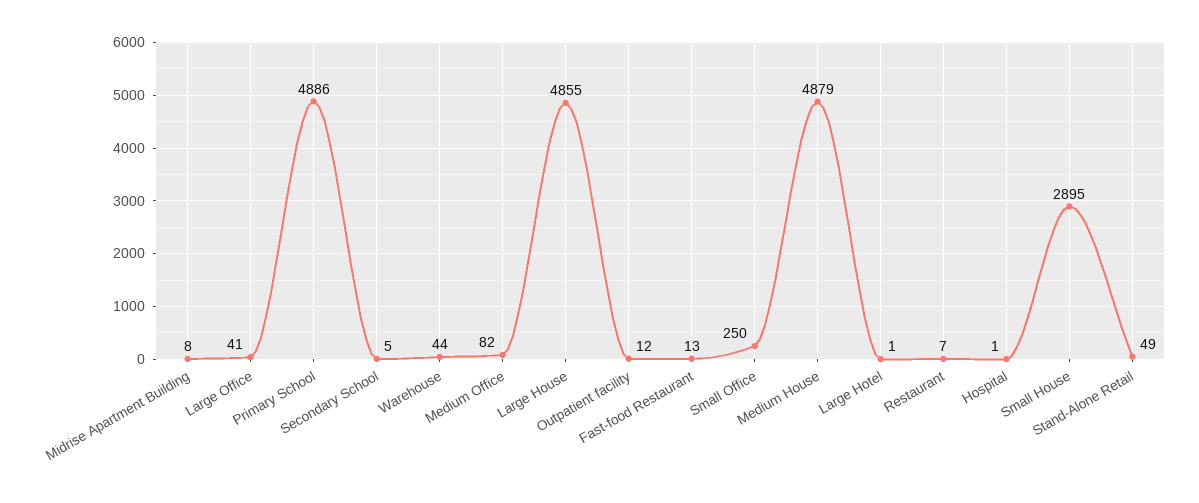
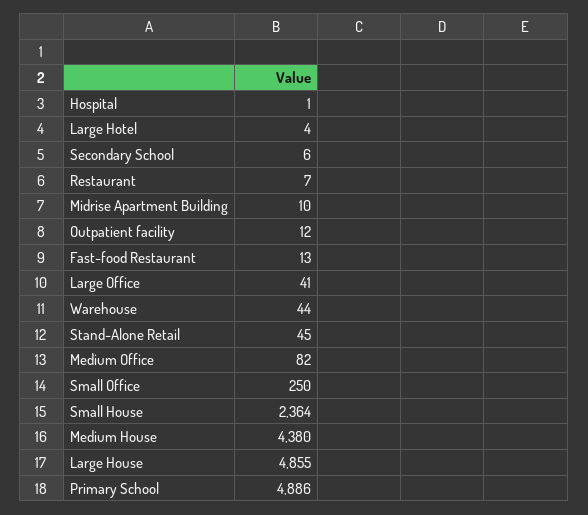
  {
-   "Midrise Apartment Building": 8,
+   "Midrise Apartment Building": 10,
    "Large Office": 41,
    "Primary School": 4886,
-   "Secondary School": 5,
+   "Secondary School": 6,
    "Warehouse": 44,
    "Medium Office": 82,
    "Large House": 4855,
    "Outpatient facility": 12,
    "Fast-food Restaurant": 13,
    "Small Office": 250,
-   "Medium House": 4879,
+   "Medium House": 4380,
-   "Large Hotel": 1,
+   "Large Hotel": 4,
    "Restaurant": 7,
    "Hospital": 1,
-   "Small House": 2895,
+   "Small House": 2364,
-   "Stand-Alone Retail": 49
+   "Stand-Alone Retail": 45
  }

